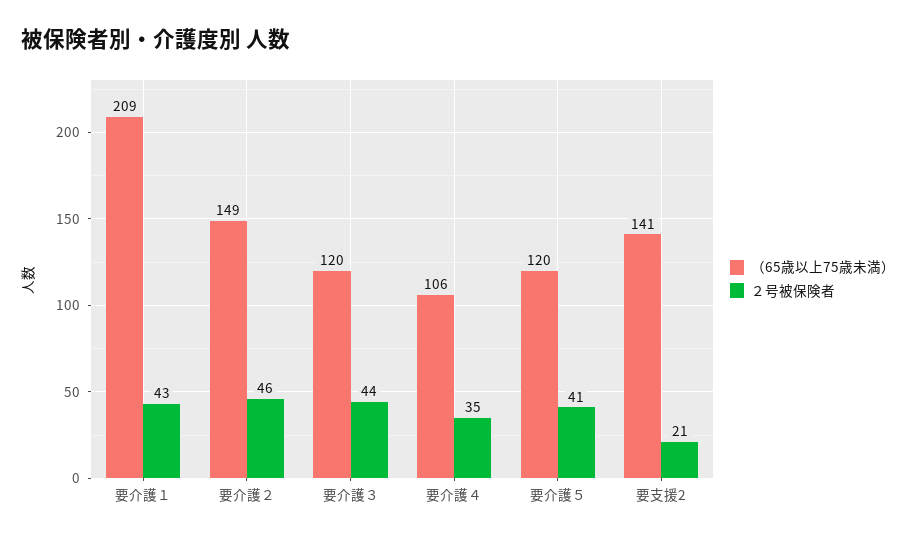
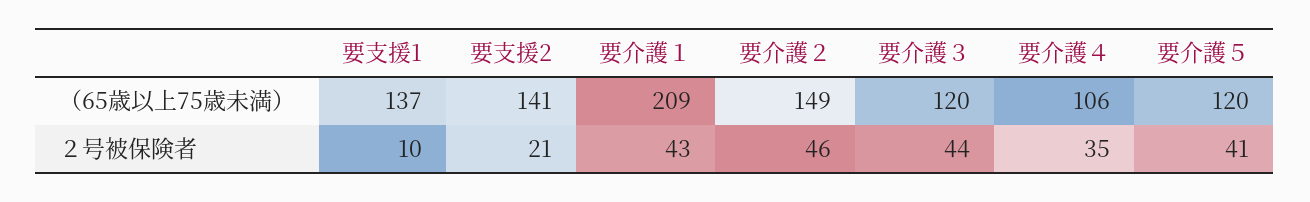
  {
    "（65歳以上75歳未満）": {
      "要介護１": 209,
      "要介護２": 149,
      "要介護３": 120,
      "要介護４": 106,
      "要介護５": 120,
-     "要支援2": 141
+     "要支援2": 141,
+     "要支援1": 137
    },
    "２号被保険者": {
      "要介護１": 43,
      "要介護２": 46,
      "要介護３": 44,
      "要介護４": 35,
      "要介護５": 41,
-     "要支援2": 21
+     "要支援2": 21,
+     "要支援1": 10
    }
  }

